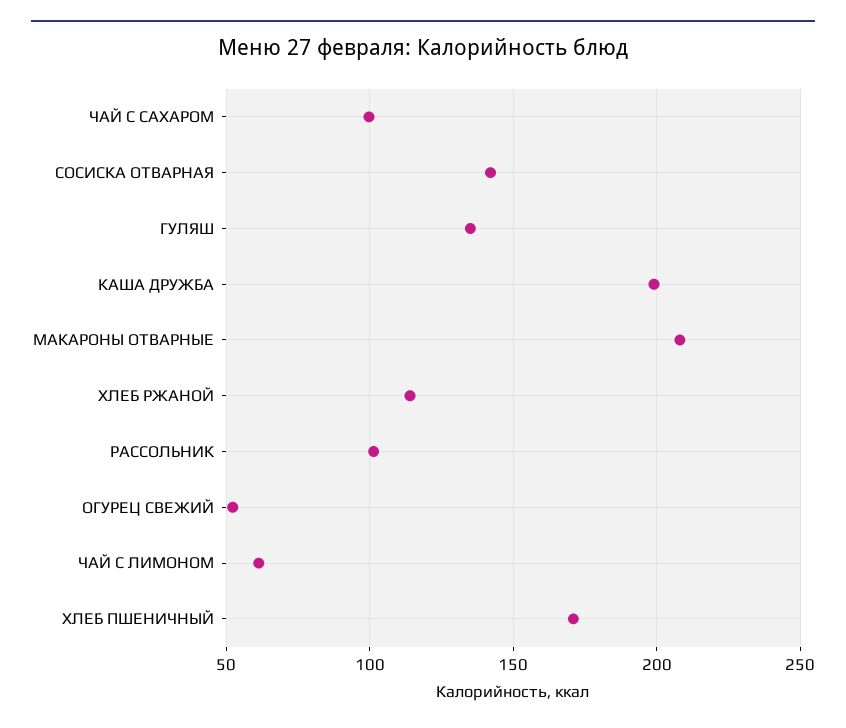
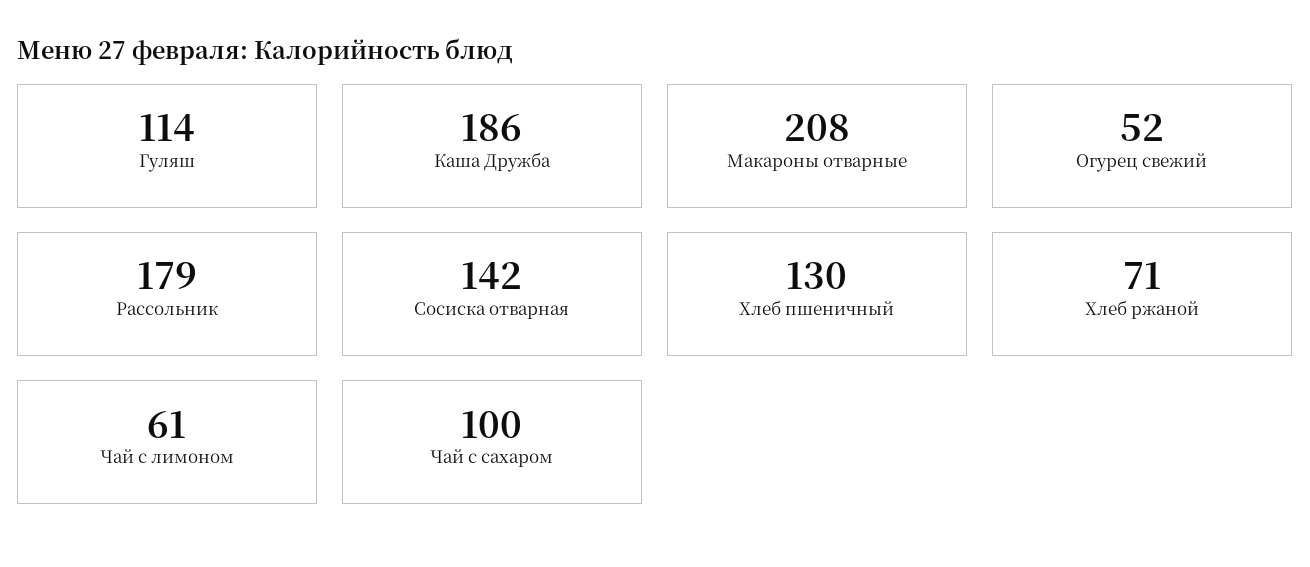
  {
    "ЧАЙ С САХАРОМ": 100,
    "СОСИСКА ОТВАРНАЯ": 142,
-   "ГУЛЯШ": 135,
+   "ГУЛЯШ": 114,
-   "КАША ДРУЖБА": 200,
+   "КАША ДРУЖБА": 186,
    "МАКАРОНЫ ОТВАРНЫЕ": 208,
-   "ХЛЕБ РЖАНОЙ": 115,
+   "ХЛЕБ РЖАНОЙ": 71,
-   "РАССОЛЬНИК": 100,
+   "РАССОЛЬНИК": 179,
    "ОГУРЕЦ СВЕЖИЙ": 52,
    "ЧАЙ С ЛИМОНОМ": 61,
-   "ХЛЕБ ПШЕНИЧНЫЙ": 170
+   "ХЛЕБ ПШЕНИЧНЫЙ": 130
  }

